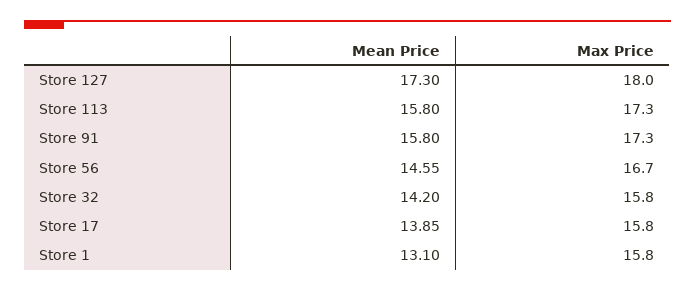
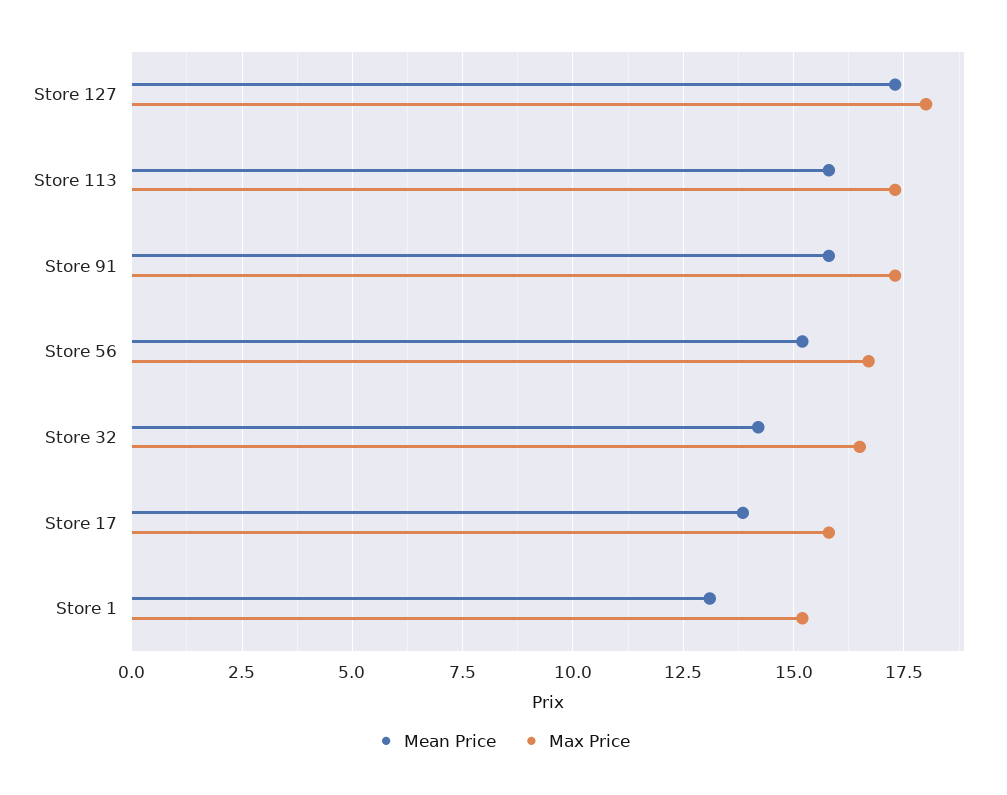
  {
    "Mean Price": {
      "Store 127": 17.3,
      "Store 113": 15.8,
      "Store 91": 15.8,
-     "Store 56": 14.55,
+     "Store 56": 15.25,
      "Store 32": 14.2,
      "Store 17": 13.85,
      "Store 1": 13.1
    },
    "Max Price": {
      "Store 127": 18,
      "Store 113": 17.3,
      "Store 91": 17.3,
      "Store 56": 16.7,
-     "Store 32": 15.8,
+     "Store 32": 16.5,
      "Store 17": 15.8,
-     "Store 1": 15.8
+     "Store 1": 15.25
    }
  }

